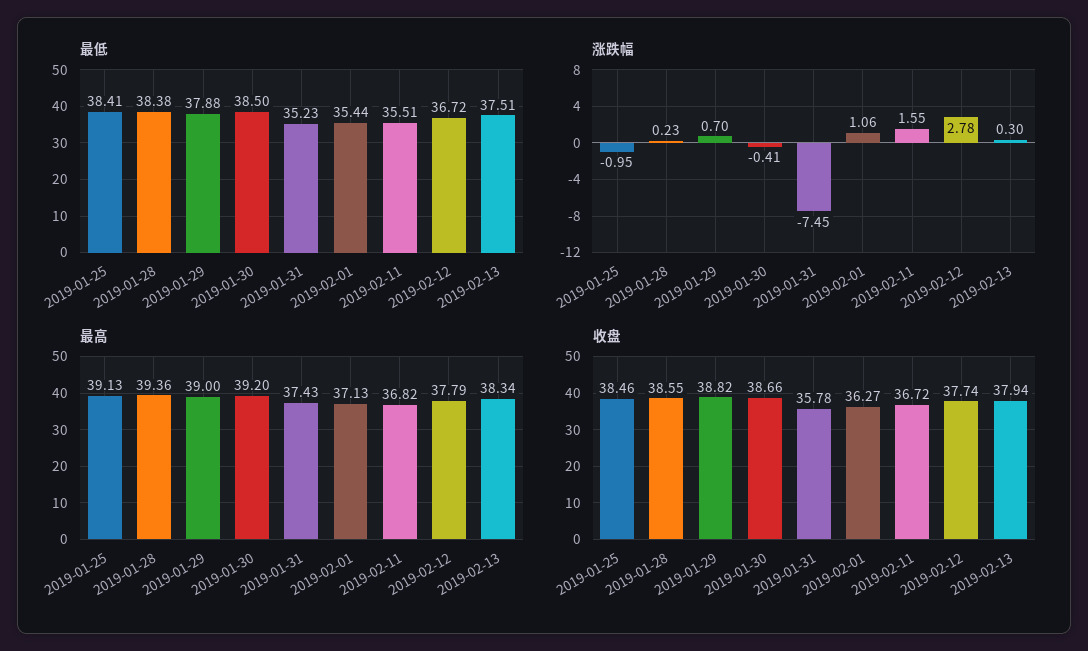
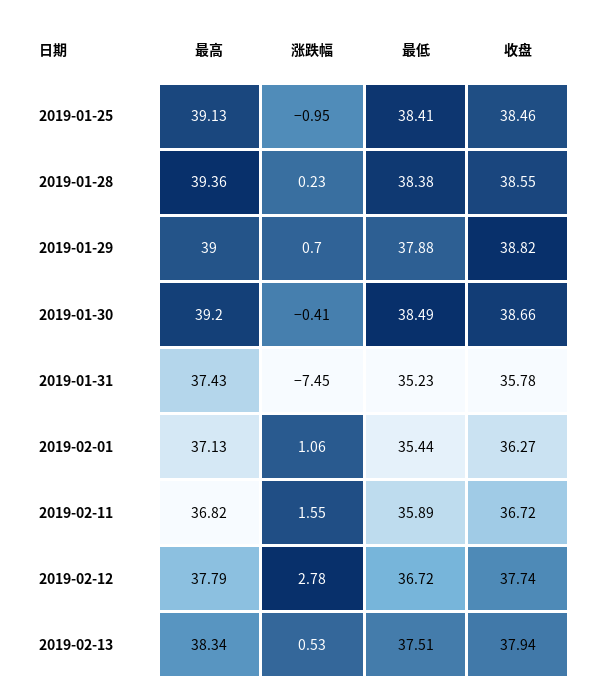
  {
    "最低": {
      "2019-01-25": 38.41,
      "2019-01-28": 38.38,
      "2019-01-29": 37.88,
-     "2019-01-30": 38.5,
+     "2019-01-30": 38.49,
      "2019-01-31": 35.23,
      "2019-02-01": 35.44,
-     "2019-02-11": 35.51,
+     "2019-02-11": 35.89,
      "2019-02-12": 36.72,
      "2019-02-13": 37.51
    },
    "涨跌幅": {
      "2019-01-25": -0.95,
      "2019-01-28": 0.23,
      "2019-01-29": 0.7,
      "2019-01-30": -0.41,
      "2019-01-31": -7.45,
      "2019-02-01": 1.06,
      "2019-02-11": 1.55,
      "2019-02-12": 2.78,
-     "2019-02-13": 0.3
+     "2019-02-13": 0.53
    },
    "最高": {
      "2019-01-25": 39.13,
      "2019-01-28": 39.36,
      "2019-01-29": 39,
      "2019-01-30": 39.2,
      "2019-01-31": 37.43,
      "2019-02-01": 37.13,
      "2019-02-11": 36.82,
      "2019-02-12": 37.79,
      "2019-02-13": 38.34
    },
    "收盘": {
      "2019-01-25": 38.46,
      "2019-01-28": 38.55,
      "2019-01-29": 38.82,
      "2019-01-30": 38.66,
      "2019-01-31": 35.78,
      "2019-02-01": 36.27,
      "2019-02-11": 36.72,
      "2019-02-12": 37.74,
      "2019-02-13": 37.94
    }
  }

